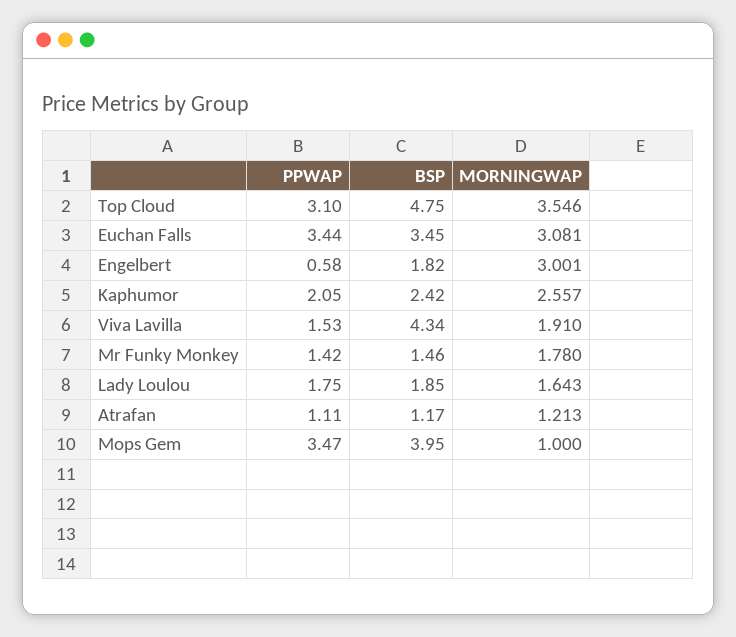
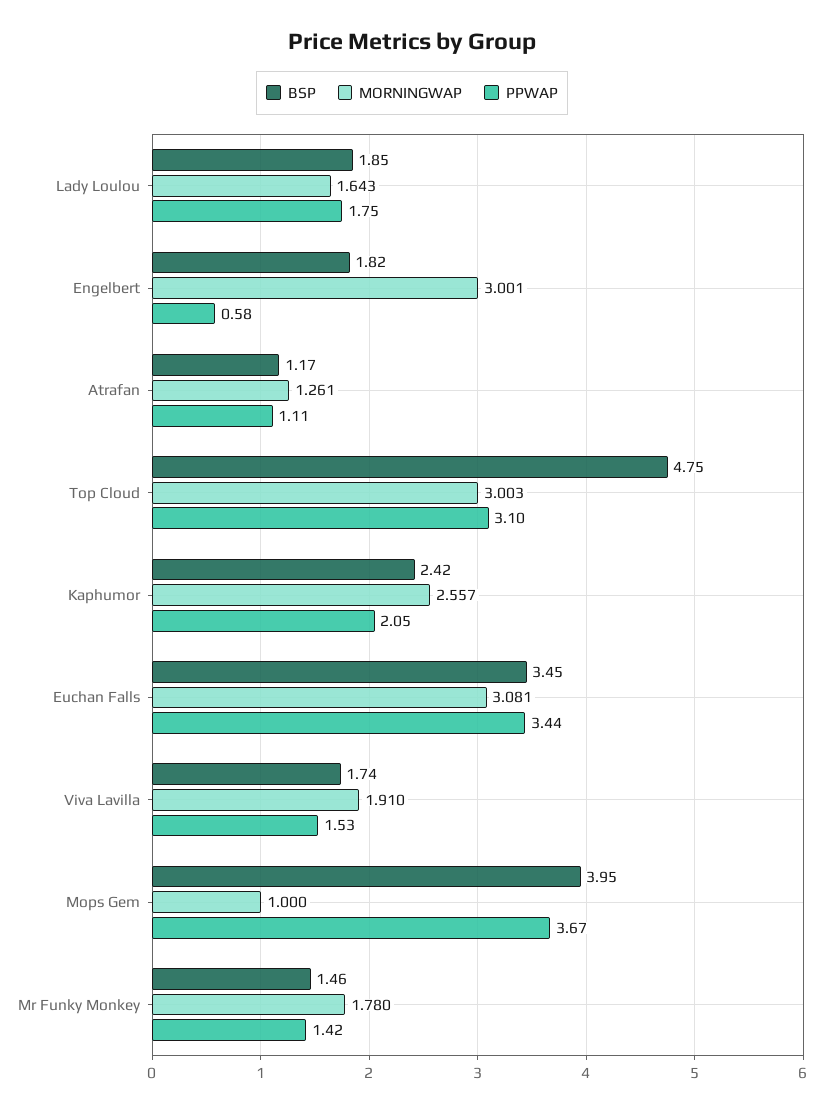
  {
    "PPWAP": {
      "Top Cloud": 3.1,
      "Euchan Falls": 3.44,
      "Engelbert": 0.58,
      "Kaphumor": 2.05,
      "Viva Lavilla": 1.53,
      "Mr Funky Monkey": 1.42,
      "Lady Loulou": 1.75,
      "Atrafan": 1.11,
-     "Mops Gem": 3.47
+     "Mops Gem": 3.67
    },
    "BSP": {
      "Top Cloud": 4.75,
      "Euchan Falls": 3.45,
      "Engelbert": 1.82,
      "Kaphumor": 2.42,
-     "Viva Lavilla": 4.34,
+     "Viva Lavilla": 1.74,
      "Mr Funky Monkey": 1.46,
      "Lady Loulou": 1.85,
      "Atrafan": 1.17,
      "Mops Gem": 3.95
    },
    "MORNINGWAP": {
-     "Top Cloud": 3.546,
+     "Top Cloud": 3.003,
      "Euchan Falls": 3.081,
      "Engelbert": 3.001,
      "Kaphumor": 2.557,
      "Viva Lavilla": 1.91,
      "Mr Funky Monkey": 1.78,
      "Lady Loulou": 1.643,
-     "Atrafan": 1.213,
+     "Atrafan": 1.261,
      "Mops Gem": 1
    }
  }

